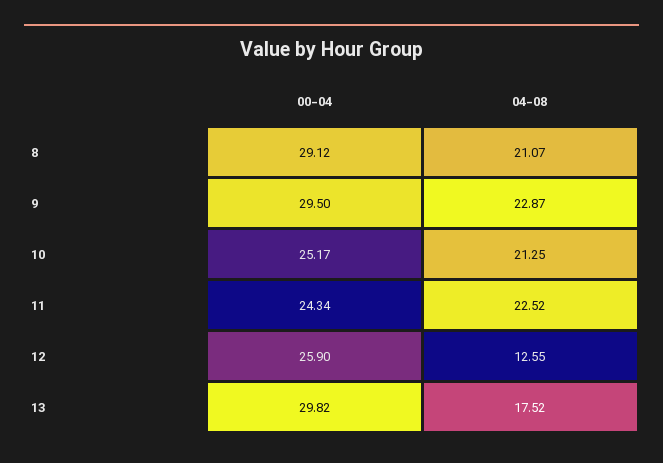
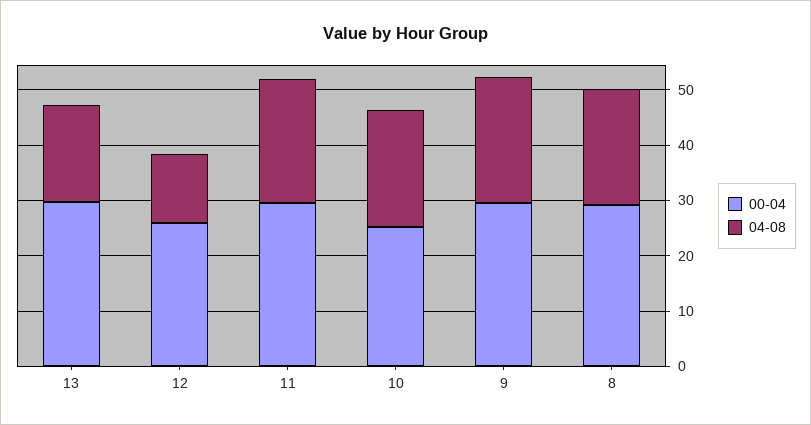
  {
    "00-04": {
      "8": 29.12,
      "9": 29.5,
      "10": 25.17,
-     "11": 24.34,
+     "11": 30,
      "12": 25.9,
      "13": 29.82
    },
    "04-08": {
      "8": 21.07,
      "9": 22.87,
      "10": 21.25,
      "11": 22.52,
      "12": 12.55,
      "13": 17.52
    }
  }

